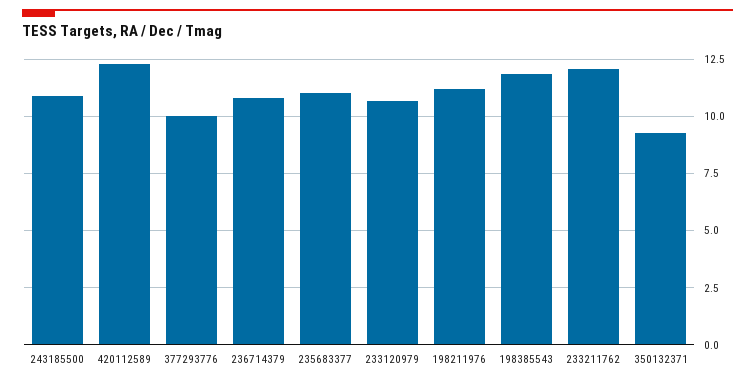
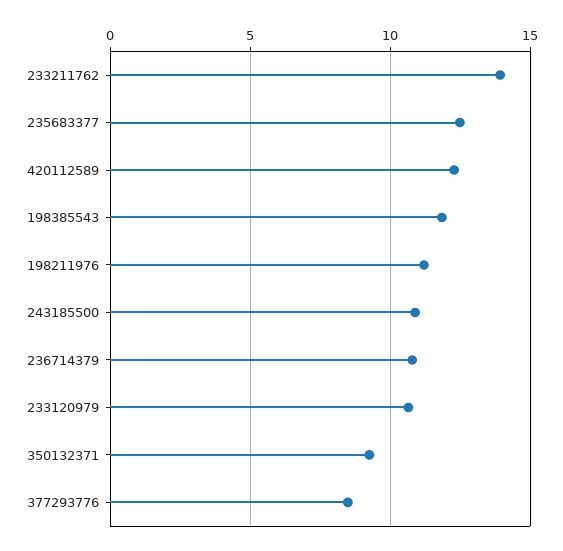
  {
    "243185500": 11,
    "420112589": 12.5,
-   "377293776": 10,
+   "377293776": 8.5,
    "236714379": 11,
-   "235683377": 11,
+   "235683377": 12.5,
    "233120979": 10.5,
    "198211976": 11,
    "198385543": 12,
-   "233211762": 12,
+   "233211762": 14,
    "350132371": 9.5
  }

